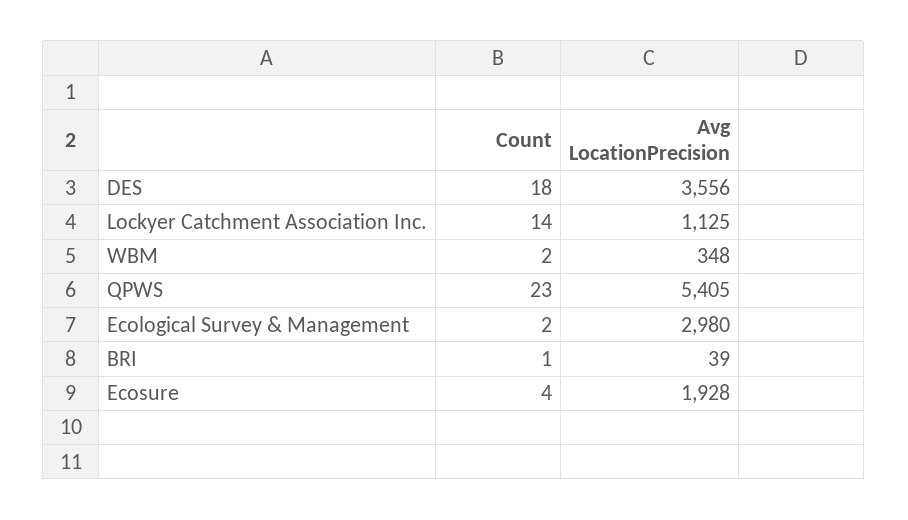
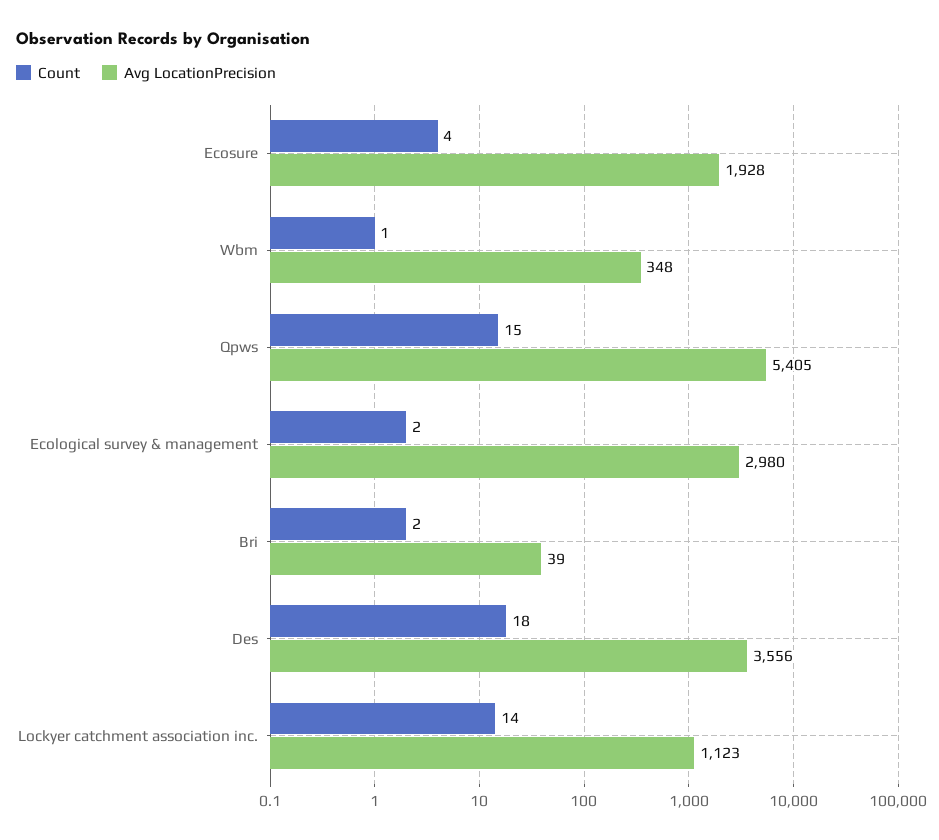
  {
    "Count": {
      "DES": 18,
      "Lockyer Catchment Association Inc.": 14,
-     "WBM": 2,
+     "WBM": 1,
-     "QPWS": 23,
+     "QPWS": 15,
      "Ecological Survey & Management": 2,
-     "BRI": 1,
+     "BRI": 2,
      "Ecosure": 4
    },
    "Avg LocationPrecision": {
      "DES": 3556,
-     "Lockyer Catchment Association Inc.": 1125,
+     "Lockyer Catchment Association Inc.": 1123,
      "WBM": 348,
      "QPWS": 5405,
      "Ecological Survey & Management": 2980,
      "BRI": 39,
      "Ecosure": 1928
    }
  }

